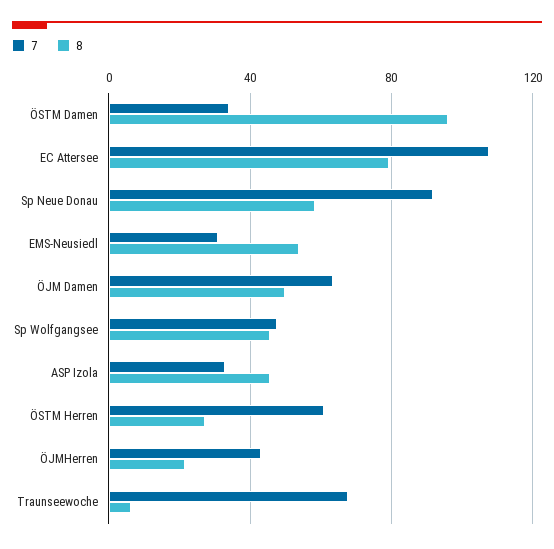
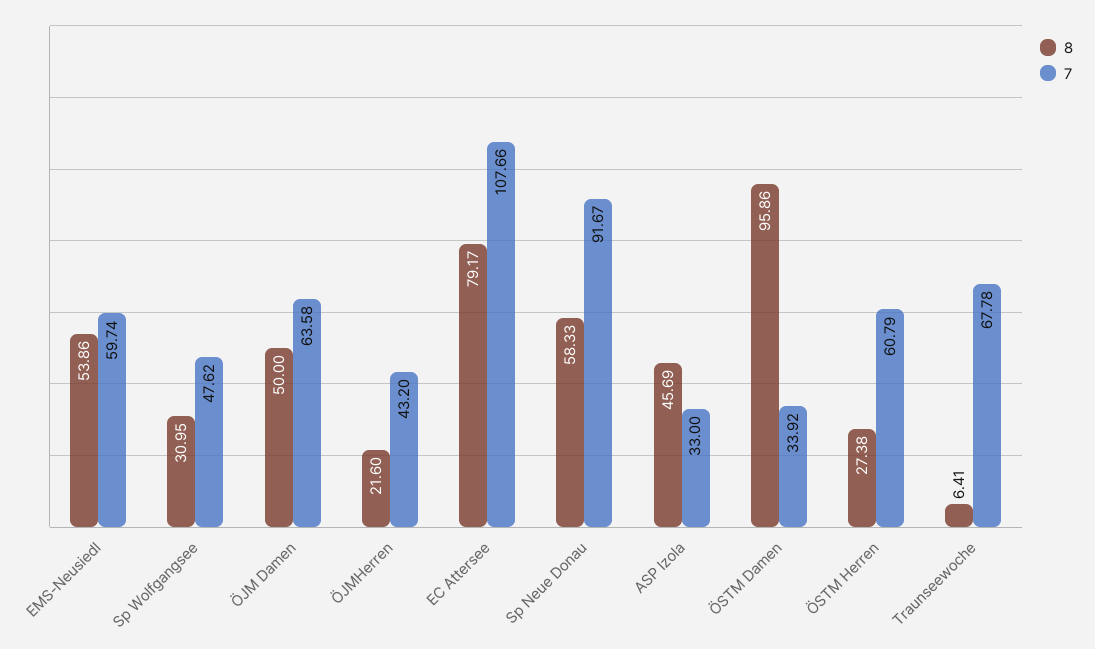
  {
    "7": {
      "ÖSTM Damen": 33.92,
      "EC Attersee": 107.66,
      "Sp Neue Donau": 91.67,
-     "EMS-Neusiedl": 30,
+     "EMS-Neusiedl": 59.74,
      "ÖJM Damen": 63.58,
      "Sp Wolfgangsee": 47.62,
      "ASP Izola": 33,
      "ÖSTM Herren": 60.79,
      "ÖJMHerren": 43.2,
      "Traunseewoche": 67.78
    },
    "8": {
      "ÖSTM Damen": 95.86,
      "EC Attersee": 79.17,
      "Sp Neue Donau": 58.33,
      "EMS-Neusiedl": 53.86,
      "ÖJM Damen": 50,
-     "Sp Wolfgangsee": 45,
+     "Sp Wolfgangsee": 30.95,
      "ASP Izola": 45.69,
      "ÖSTM Herren": 27.38,
      "ÖJMHerren": 21.6,
      "Traunseewoche": 6.41
    }
  }

